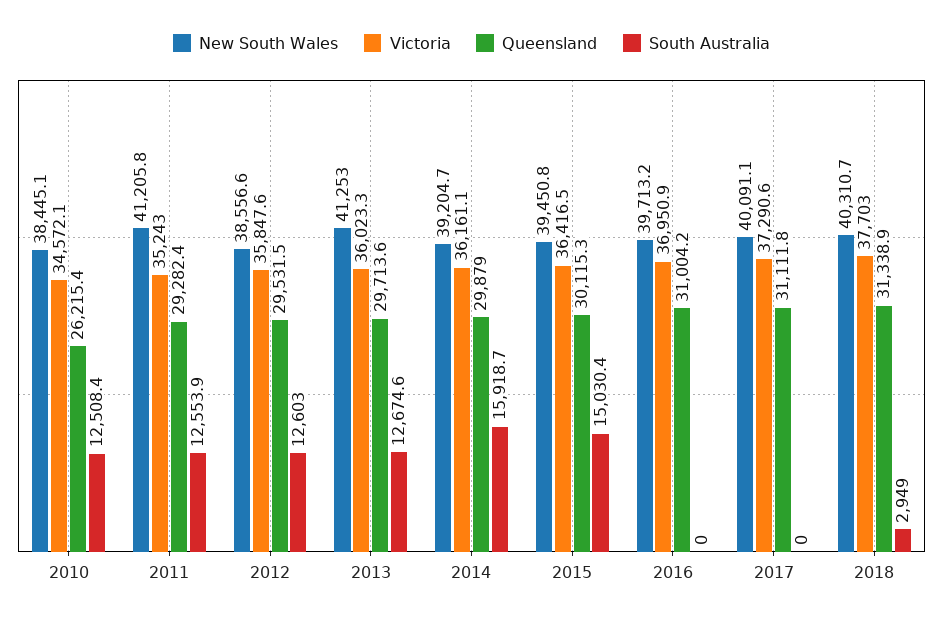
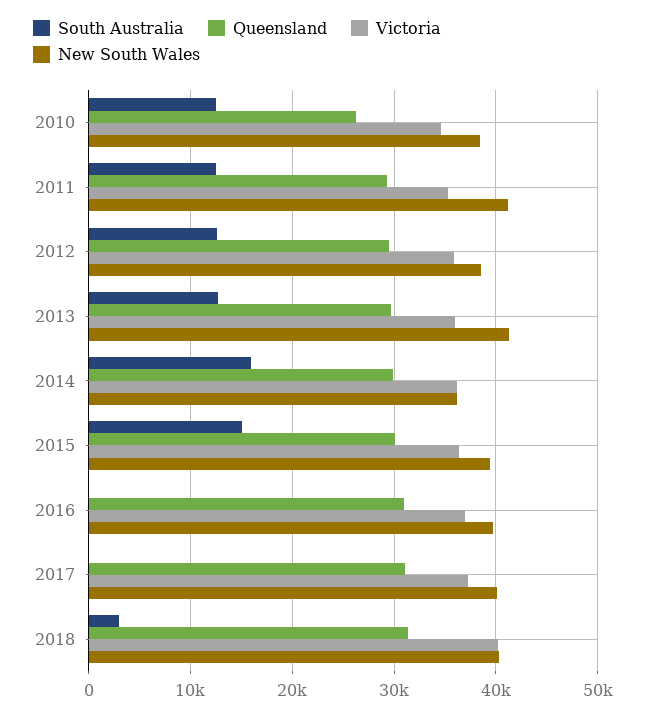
  {
    "New South Wales": {
      "2010": 38445.1,
      "2011": 41205.8,
      "2012": 38556.6,
      "2013": 41253,
-     "2014": 39204.7,
+     "2014": 36000,
      "2015": 39450.8,
      "2016": 39713.2,
      "2017": 40091.1,
      "2018": 40310.7
    },
    "Victoria": {
      "2010": 34572.1,
      "2011": 35243,
      "2012": 35847.6,
      "2013": 36023.3,
      "2014": 36161.1,
      "2015": 36416.5,
      "2016": 36950.9,
      "2017": 37290.6,
-     "2018": 37703
+     "2018": 40000
    },
    "Queensland": {
      "2010": 26215.4,
      "2011": 29282.4,
      "2012": 29531.5,
      "2013": 29713.6,
      "2014": 29879,
      "2015": 30115.3,
      "2016": 31004.2,
      "2017": 31111.8,
      "2018": 31338.9
    },
    "South Australia": {
      "2010": 12508.4,
      "2011": 12553.9,
      "2012": 12603,
      "2013": 12674.6,
      "2014": 15918.7,
      "2015": 15030.4,
      "2016": 0,
      "2017": 0,
      "2018": 2949
    }
  }

